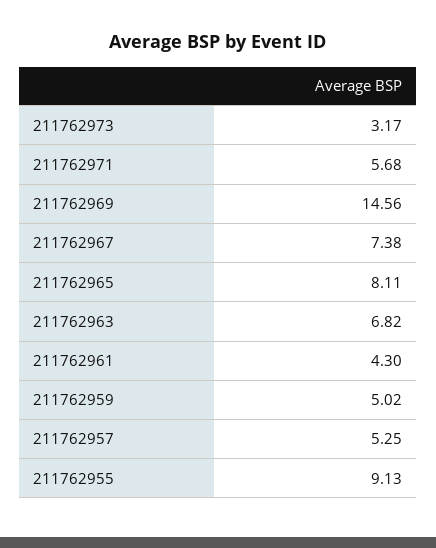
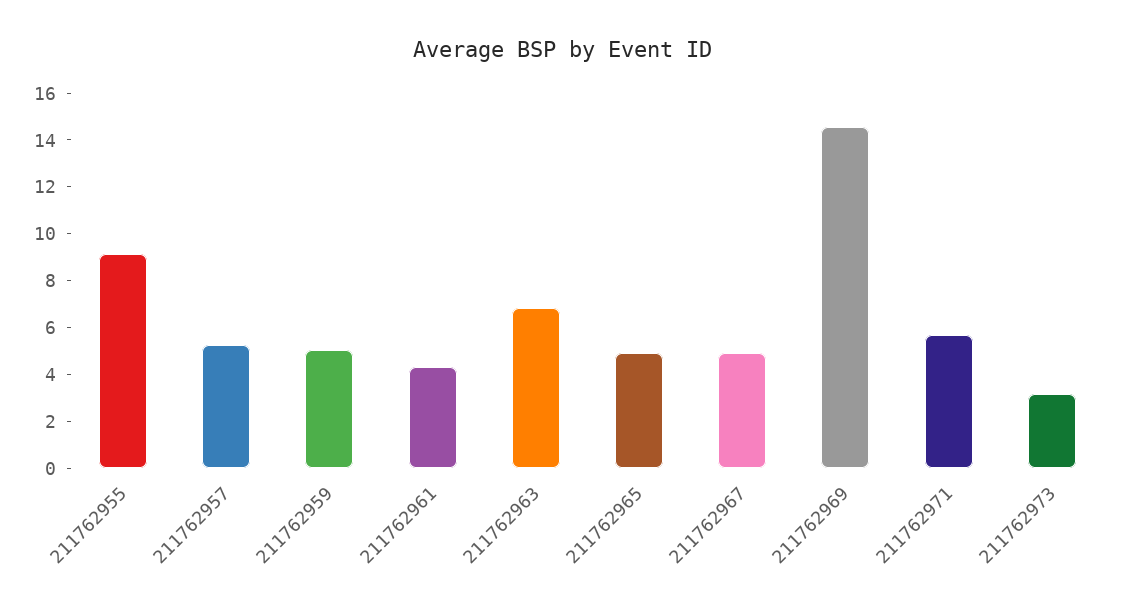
  {
    "211762973": 3.17,
    "211762971": 5.68,
    "211762969": 14.56,
-   "211762967": 7.38,
+   "211762967": 5,
-   "211762965": 8.11,
+   "211762965": 5,
    "211762963": 6.82,
    "211762961": 4.3,
    "211762959": 5.02,
    "211762957": 5.25,
    "211762955": 9.13
  }

